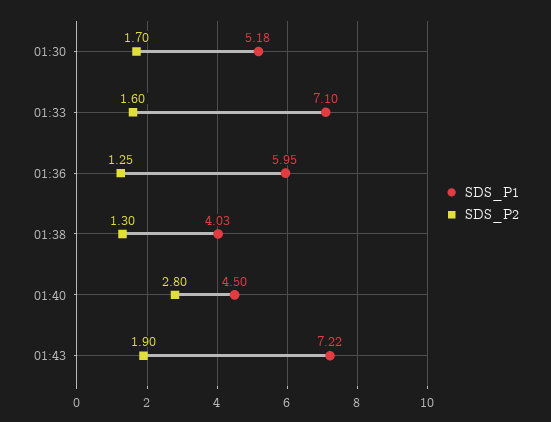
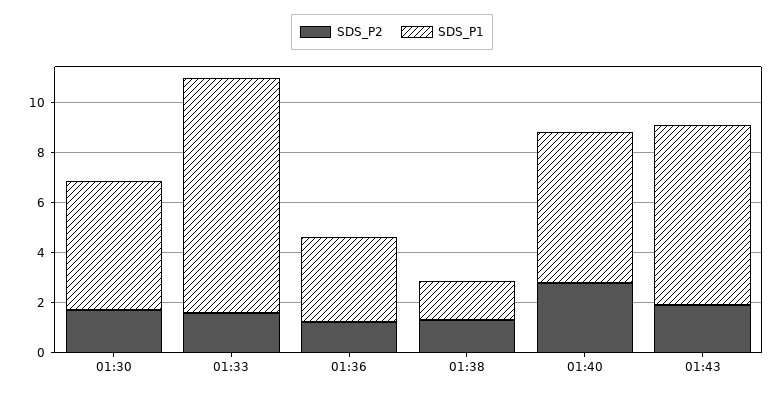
  {
    "SDS_P1": {
      "01:30": 5.18,
-     "01:33": 7.1,
+     "01:33": 9.5,
-     "01:36": 5.95,
+     "01:36": 3.5,
-     "01:38": 4.03,
+     "01:38": 1.5,
-     "01:40": 4.5,
+     "01:40": 6,
      "01:43": 7.22
    },
    "SDS_P2": {
      "01:30": 1.7,
      "01:33": 1.6,
      "01:36": 1.25,
      "01:38": 1.3,
      "01:40": 2.8,
      "01:43": 1.9
    }
  }

